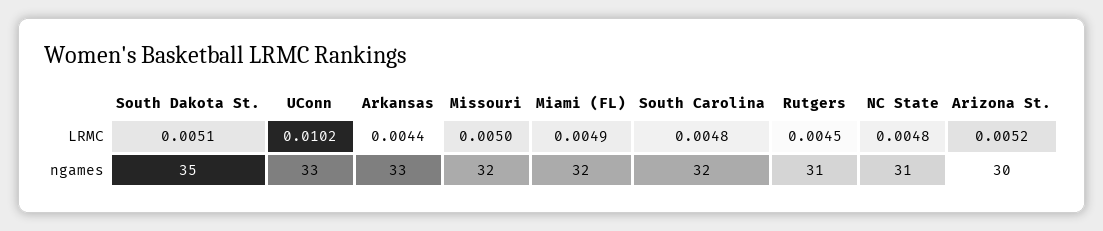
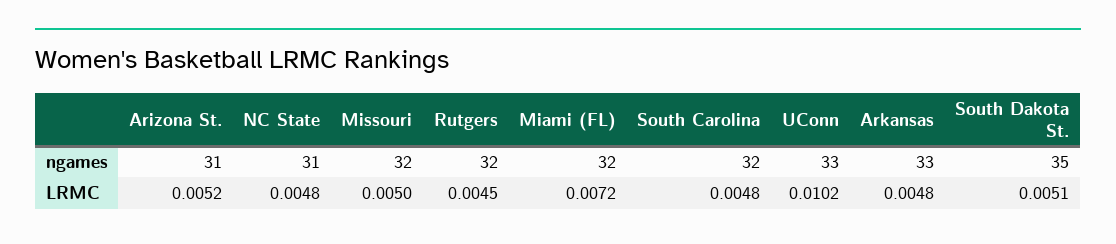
  {
    "South Dakota St.": {
      "LRMC": 0.0051,
      "ngames": 35
    },
    "UConn": {
      "LRMC": 0.0102,
      "ngames": 33
    },
    "Arkansas": {
-     "LRMC": 0.0044,
+     "LRMC": 0.0048,
      "ngames": 33
    },
    "Missouri": {
      "LRMC": 0.005,
      "ngames": 32
    },
    "Miami (FL)": {
-     "LRMC": 0.0049,
+     "LRMC": 0.0072,
      "ngames": 32
    },
    "South Carolina": {
      "LRMC": 0.0048,
      "ngames": 32
    },
    "Rutgers": {
      "LRMC": 0.0045,
-     "ngames": 31
+     "ngames": 32
    },
    "NC State": {
      "LRMC": 0.0048,
      "ngames": 31
    },
    "Arizona St.": {
      "LRMC": 0.0052,
-     "ngames": 30
+     "ngames": 31
    }
  }

